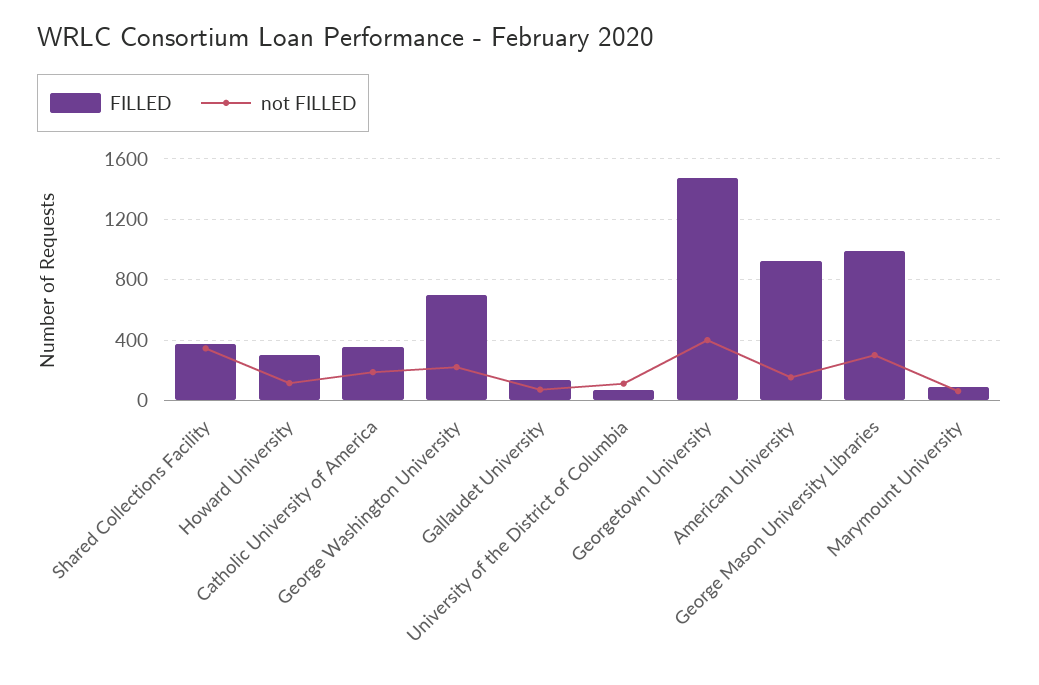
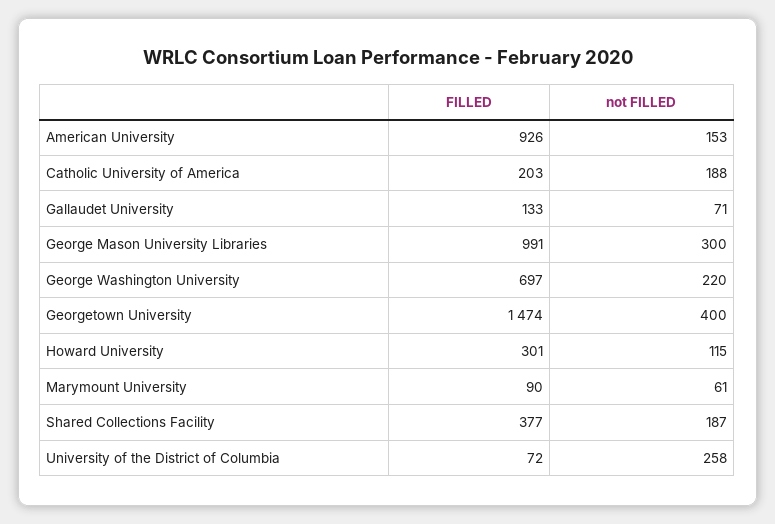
  {
    "FILLED": {
      "Shared Collections Facility": 377,
      "Howard University": 301,
-     "Catholic University of America": 350,
+     "Catholic University of America": 203,
      "George Washington University": 697,
      "Gallaudet University": 133,
      "University of the District of Columbia": 72,
      "Georgetown University": 1474,
      "American University": 926,
      "George Mason University Libraries": 991,
      "Marymount University": 90
    },
    "not FILLED": {
-     "Shared Collections Facility": 350,
+     "Shared Collections Facility": 187,
      "Howard University": 115,
      "Catholic University of America": 188,
      "George Washington University": 220,
      "Gallaudet University": 71,
-     "University of the District of Columbia": 100,
+     "University of the District of Columbia": 258,
      "Georgetown University": 400,
      "American University": 153,
      "George Mason University Libraries": 300,
      "Marymount University": 61
    }
  }

